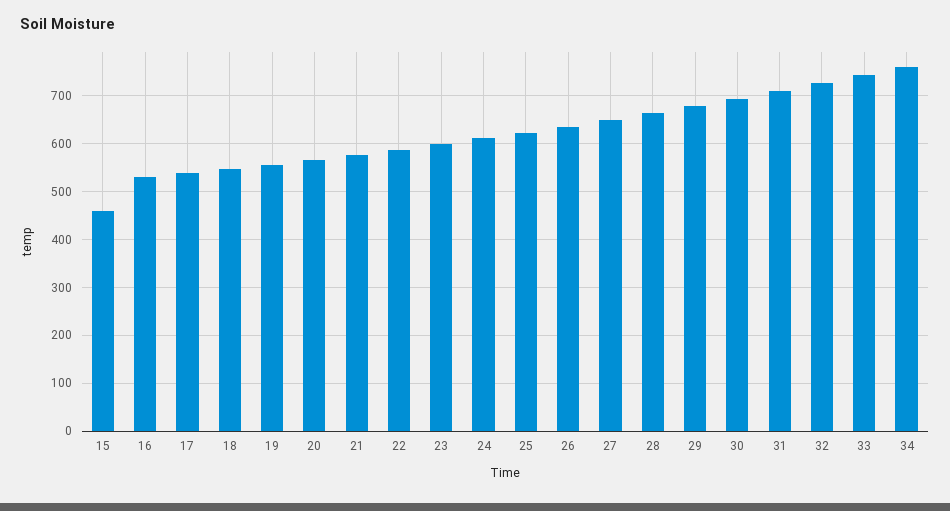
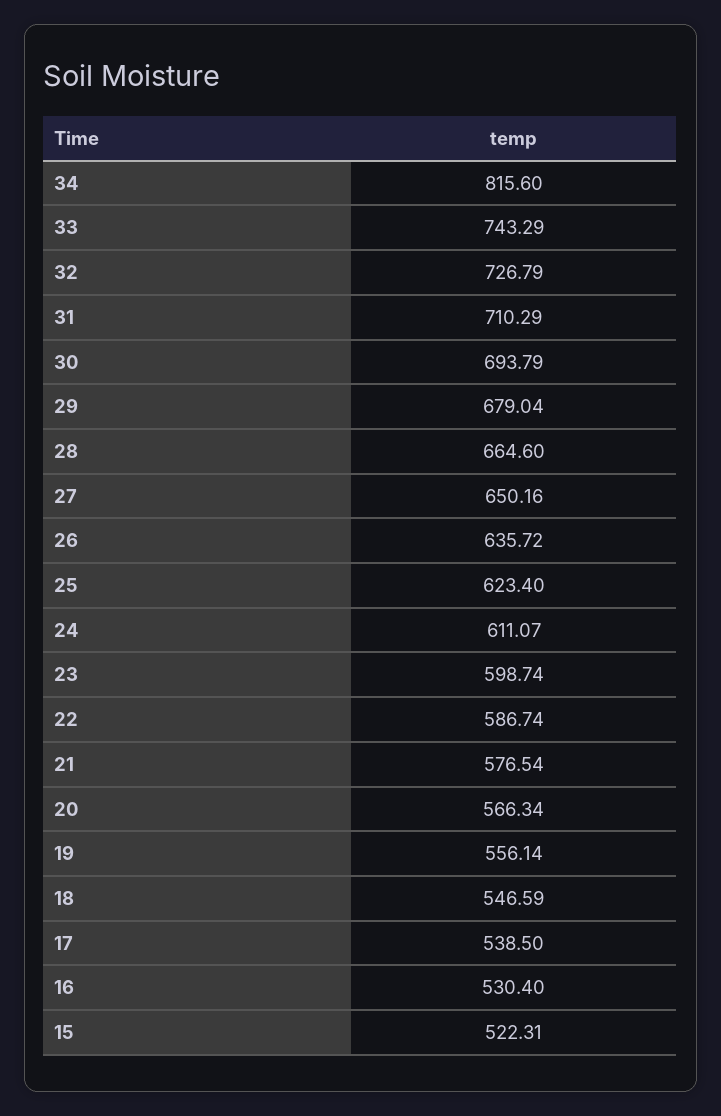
  {
-   "15": 460,
+   "15": 522.31,
    "16": 530.4,
    "17": 538.5,
    "18": 546.59,
    "19": 556.14,
    "20": 566.34,
    "21": 576.54,
    "22": 586.74,
    "23": 598.74,
    "24": 611.07,
    "25": 623.4,
    "26": 635.72,
    "27": 650.16,
    "28": 664.6,
    "29": 679.04,
    "30": 693.79,
    "31": 710.29,
    "32": 726.79,
    "33": 743.29,
-   "34": 760
+   "34": 815.6
  }

